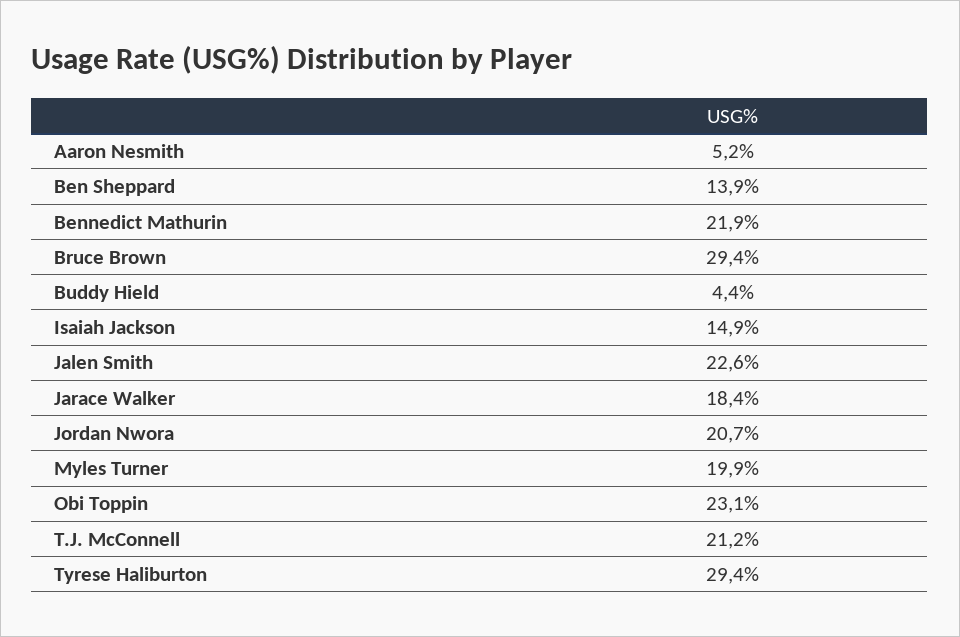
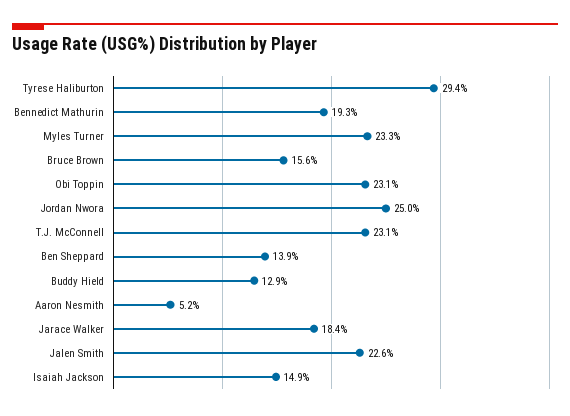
  {
    "Aaron Nesmith": 5.2,
    "Ben Sheppard": 13.9,
-   "Bennedict Mathurin": 21.9,
+   "Bennedict Mathurin": 19.3,
-   "Bruce Brown": 29.4,
+   "Bruce Brown": 15.6,
-   "Buddy Hield": 4.4,
+   "Buddy Hield": 12.9,
    "Isaiah Jackson": 14.9,
    "Jalen Smith": 22.6,
    "Jarace Walker": 18.4,
-   "Jordan Nwora": 20.7,
+   "Jordan Nwora": 25,
-   "Myles Turner": 19.9,
+   "Myles Turner": 23.3,
    "Obi Toppin": 23.1,
-   "T.J. McConnell": 21.2,
+   "T.J. McConnell": 23.1,
    "Tyrese Haliburton": 29.4
  }

